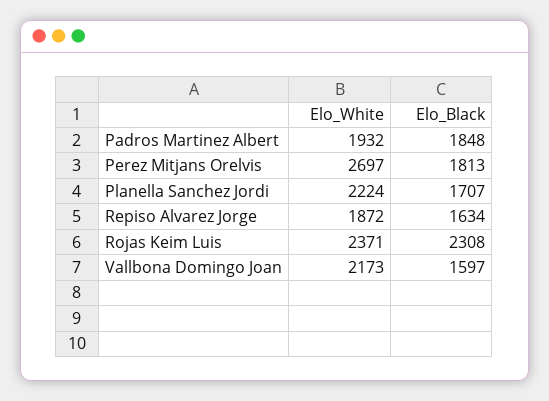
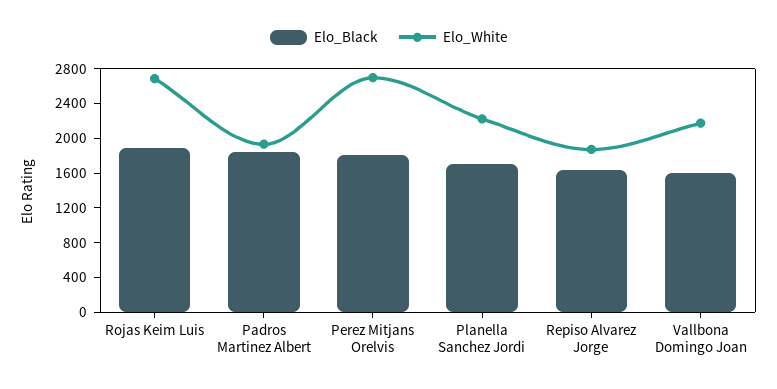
  {
    "Elo_White": {
      "Padros Martinez Albert": 1932,
      "Perez Mitjans Orelvis": 2697,
      "Planella Sanchez Jordi": 2224,
      "Repiso Alvarez Jorge": 1872,
-     "Rojas Keim Luis": 2371,
+     "Rojas Keim Luis": 2700,
      "Vallbona Domingo Joan": 2173
    },
    "Elo_Black": {
      "Padros Martinez Albert": 1848,
      "Perez Mitjans Orelvis": 1813,
      "Planella Sanchez Jordi": 1707,
      "Repiso Alvarez Jorge": 1634,
-     "Rojas Keim Luis": 2308,
+     "Rojas Keim Luis": 1900,
      "Vallbona Domingo Joan": 1597
    }
  }

